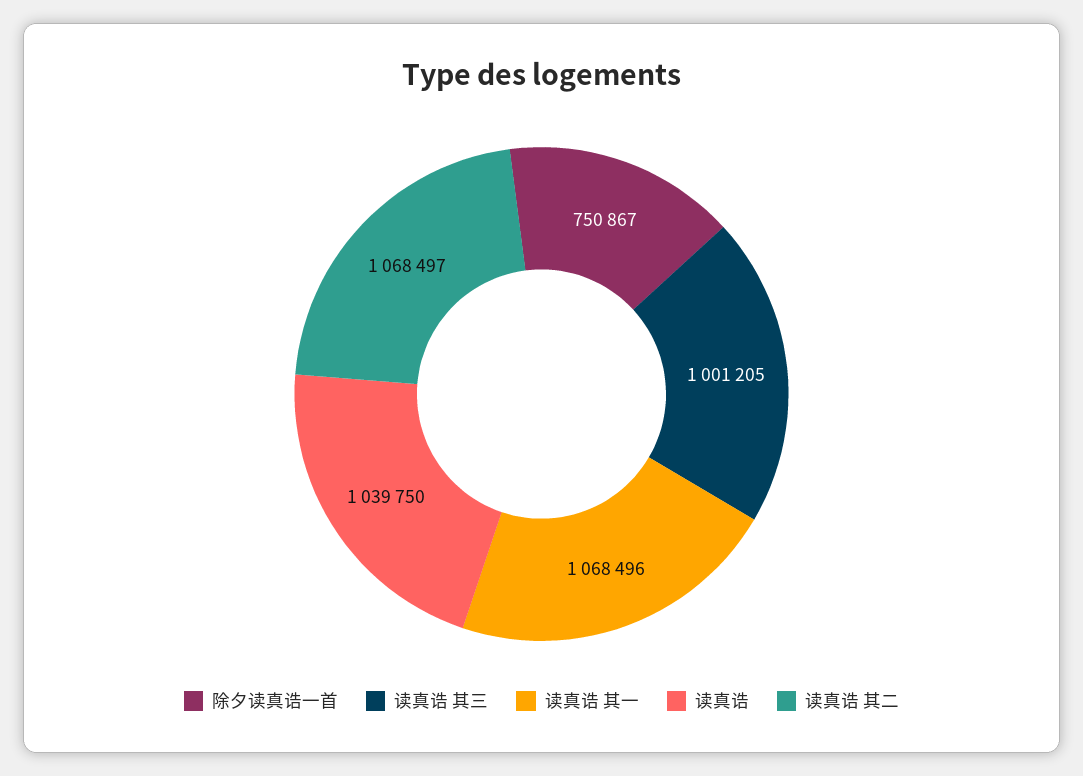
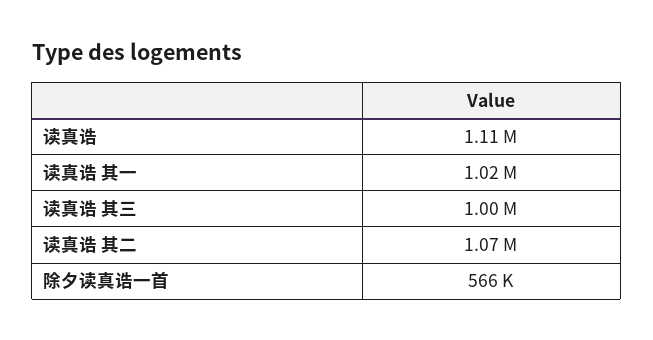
  {
-   "除夕读真诰一首": 750867,
+   "除夕读真诰一首": 566000,
    "读真诰 其三": 1001205,
-   "读真诰 其一": 1068496,
+   "读真诰 其一": 1020000,
-   "读真诰": 1039750,
+   "读真诰": 1110000,
    "读真诰 其二": 1068497
  }

